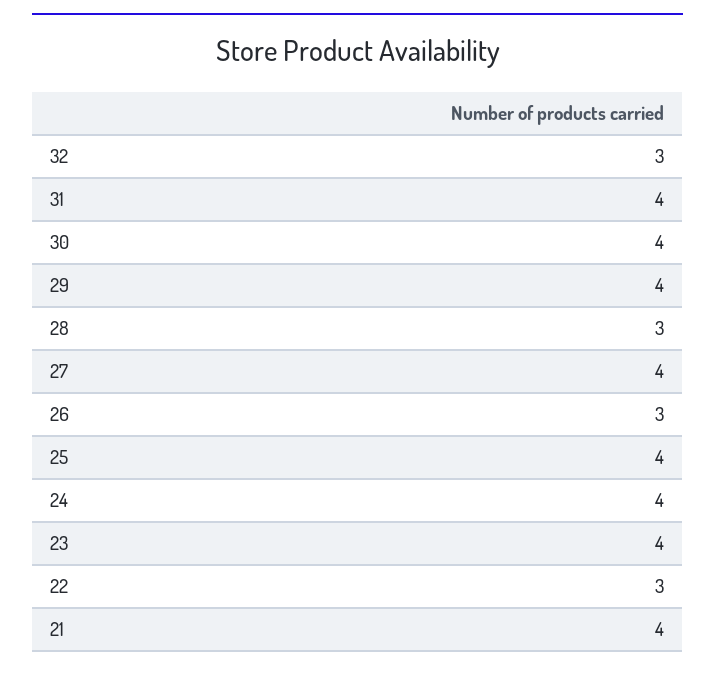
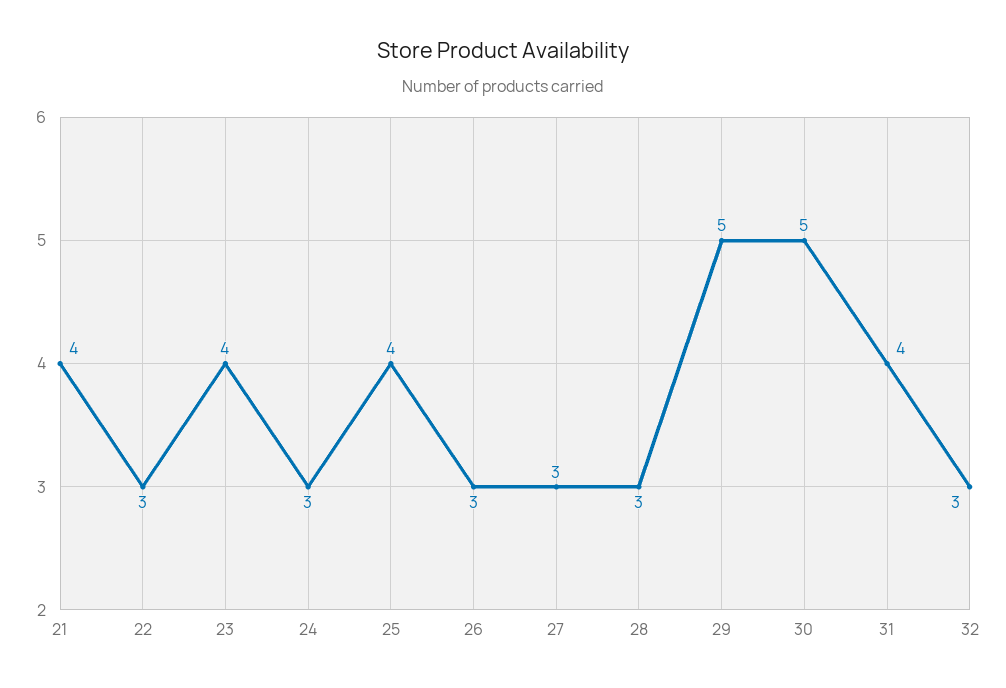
  {
    "32": 3,
    "31": 4,
-   "30": 4,
+   "30": 5,
-   "29": 4,
+   "29": 5,
    "28": 3,
-   "27": 4,
+   "27": 3,
    "26": 3,
    "25": 4,
-   "24": 4,
+   "24": 3,
    "23": 4,
    "22": 3,
    "21": 4
  }

